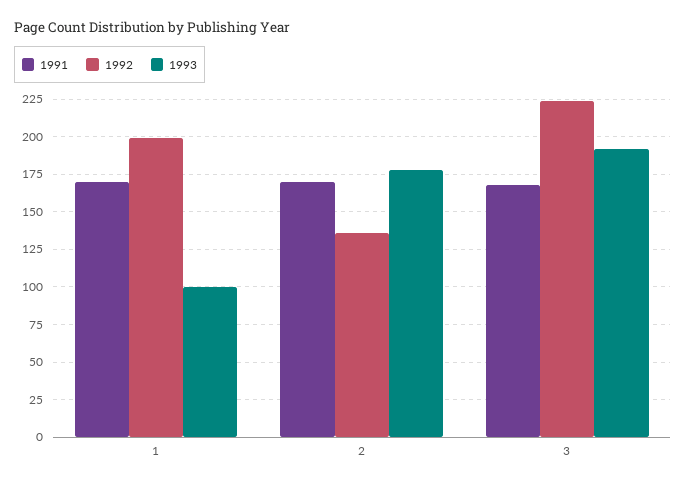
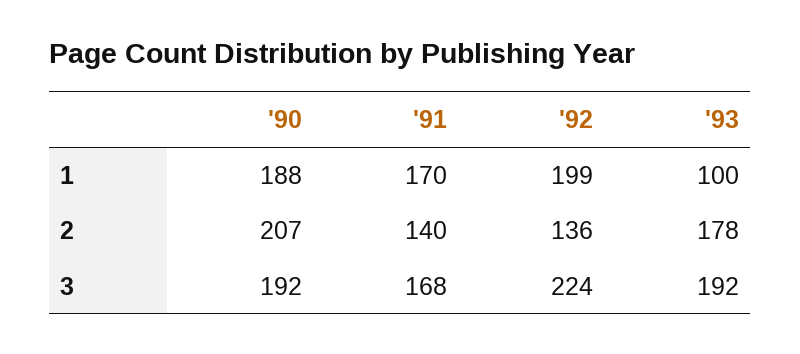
  {
    "1991": {
      "1": 170,
-     "2": 170,
+     "2": 140,
      "3": 168
    },
    "1992": {
      "1": 199,
      "2": 136,
      "3": 224
    },
    "1993": {
      "1": 100,
      "2": 178,
      "3": 192
-   }
+   },
+   "'90": {
+     "1": 188,
+     "2": 207,
+     "3": 192
+   }
  }

